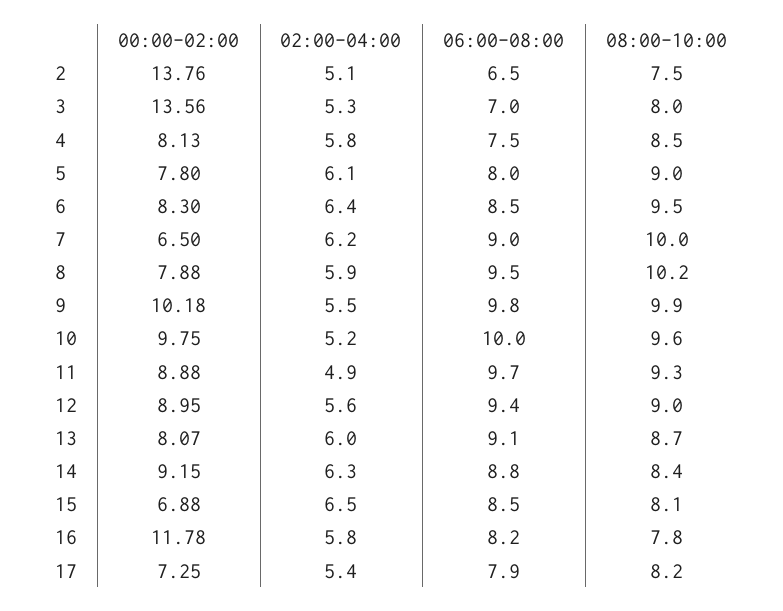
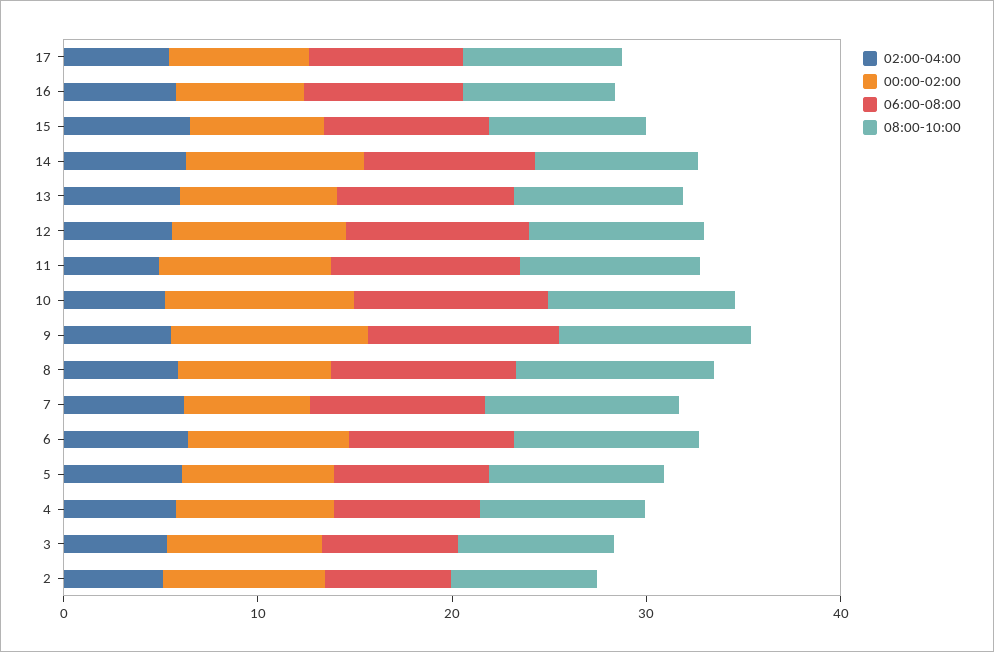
  {
    "00:00-02:00": {
-     "2": 13.76,
+     "2": 8,
-     "3": 13.56,
+     "3": 8,
      "4": 8.13,
      "5": 7.8,
      "6": 8.3,
      "7": 6.5,
      "8": 7.88,
      "9": 10.18,
      "10": 9.75,
      "11": 8.88,
      "12": 8.95,
      "13": 8.07,
      "14": 9.15,
      "15": 6.88,
-     "16": 11.78,
+     "16": 6,
      "17": 7.25
    },
    "02:00-04:00": {
      "2": 5.1,
      "3": 5.3,
      "4": 5.8,
      "5": 6.1,
      "6": 6.4,
      "7": 6.2,
      "8": 5.9,
      "9": 5.5,
      "10": 5.2,
      "11": 4.9,
      "12": 5.6,
      "13": 6,
      "14": 6.3,
      "15": 6.5,
      "16": 5.8,
      "17": 5.4
    },
    "06:00-08:00": {
      "2": 6.5,
      "3": 7,
      "4": 7.5,
      "5": 8,
      "6": 8.5,
      "7": 9,
      "8": 9.5,
      "9": 9.8,
      "10": 10,
      "11": 9.7,
      "12": 9.4,
      "13": 9.1,
      "14": 8.8,
      "15": 8.5,
      "16": 8.2,
      "17": 7.9
    },
    "08:00-10:00": {
      "2": 7.5,
      "3": 8,
      "4": 8.5,
      "5": 9,
      "6": 9.5,
      "7": 10,
      "8": 10.2,
      "9": 9.9,
      "10": 9.6,
      "11": 9.3,
      "12": 9,
      "13": 8.7,
      "14": 8.4,
      "15": 8.1,
      "16": 7.8,
      "17": 8.2
    }
  }

